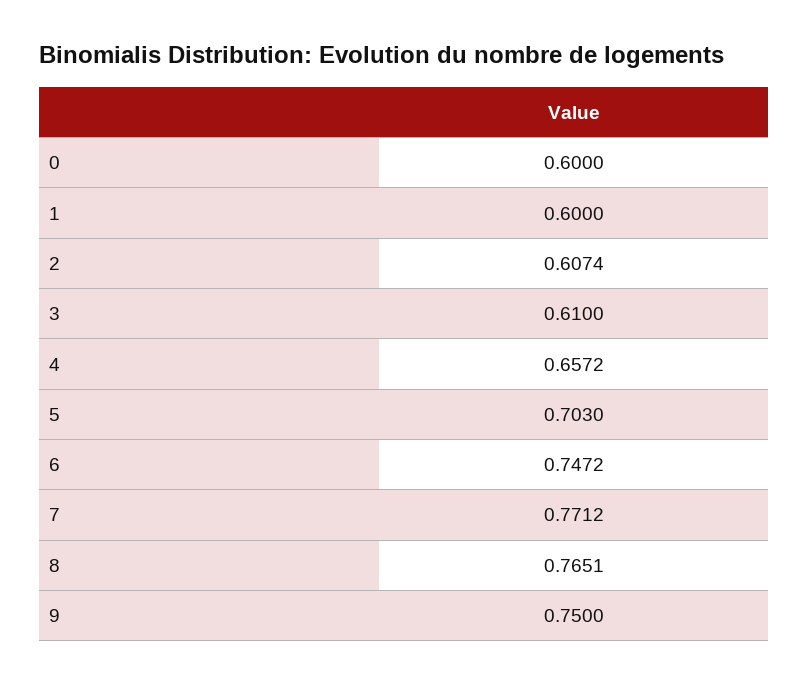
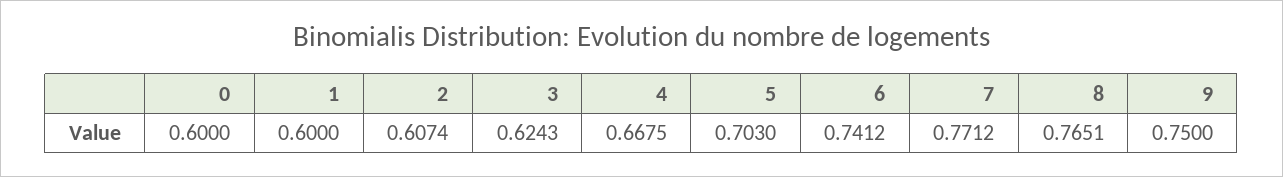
  {
    "0": 0.6,
    "1": 0.6,
    "2": 0.6074,
-   "3": 0.61,
+   "3": 0.6243,
-   "4": 0.6572,
+   "4": 0.6675,
    "5": 0.703,
-   "6": 0.7472,
+   "6": 0.7412,
    "7": 0.7712,
    "8": 0.7651,
    "9": 0.75
  }

